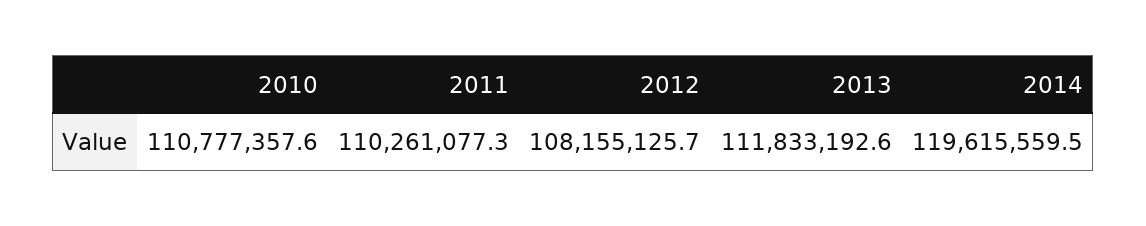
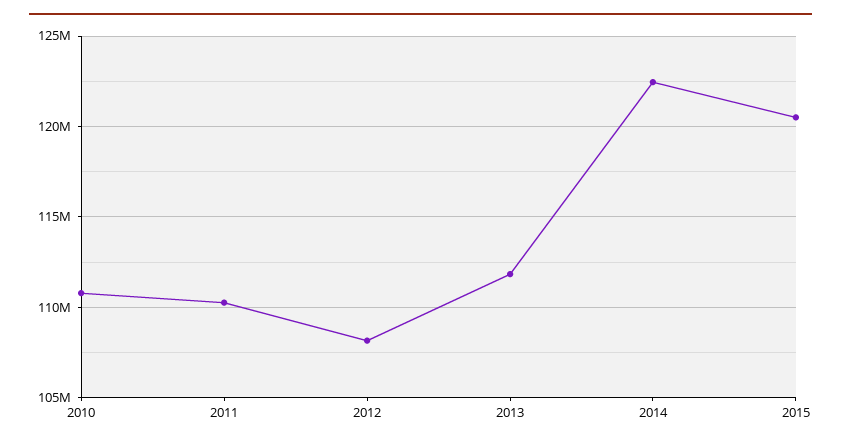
  {
    "2010": 110777357.6,
    "2011": 110261077.3,
    "2012": 108155125.7,
    "2013": 111833192.6,
-   "2014": 119615559.5
+   "2014": 122500000,
+   "2015": 120500000
  }

